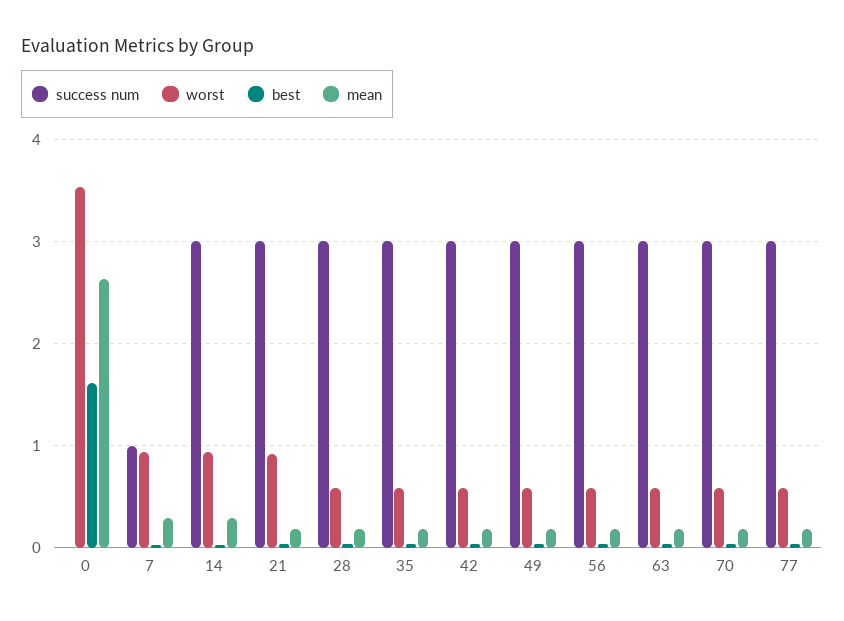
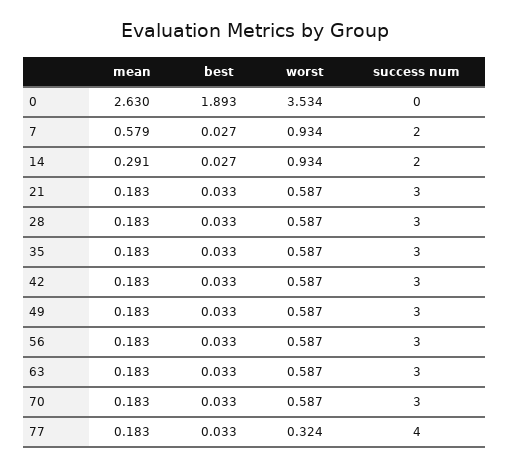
  {
    "success num": {
      "0": 0,
-     "7": 1,
+     "7": 2,
-     "14": 3,
+     "14": 2,
      "21": 3,
      "28": 3,
      "35": 3,
      "42": 3,
      "49": 3,
      "56": 3,
      "63": 3,
      "70": 3,
-     "77": 3
+     "77": 4
    },
    "worst": {
      "0": 3.534,
      "7": 0.934,
      "14": 0.934,
-     "21": 0.9,
+     "21": 0.587,
      "28": 0.587,
      "35": 0.587,
      "42": 0.587,
      "49": 0.587,
      "56": 0.587,
      "63": 0.587,
      "70": 0.587,
-     "77": 0.6
+     "77": 0.324
    },
    "best": {
-     "0": 1.6,
+     "0": 1.893,
      "7": 0.027,
      "14": 0.027,
      "21": 0.033,
      "28": 0.033,
      "35": 0.033,
      "42": 0.033,
      "49": 0.033,
      "56": 0.033,
      "63": 0.033,
      "70": 0.033,
      "77": 0.033
    },
    "mean": {
      "0": 2.63,
-     "7": 0.3,
+     "7": 0.579,
      "14": 0.291,
      "21": 0.183,
      "28": 0.183,
      "35": 0.183,
      "42": 0.183,
      "49": 0.183,
      "56": 0.183,
      "63": 0.183,
      "70": 0.183,
      "77": 0.183
    }
  }

